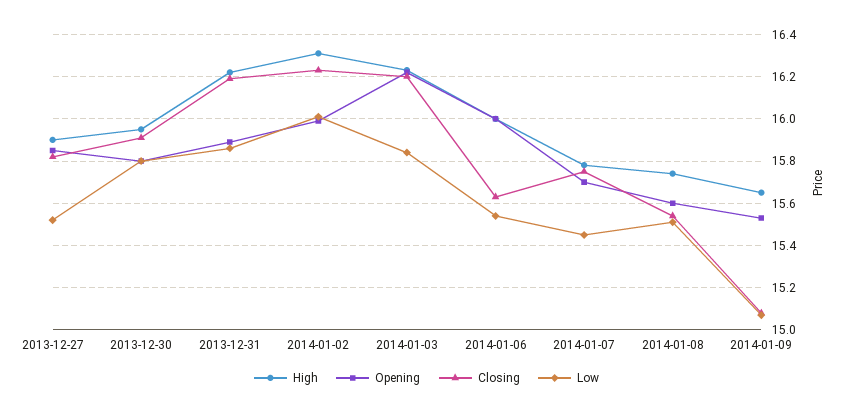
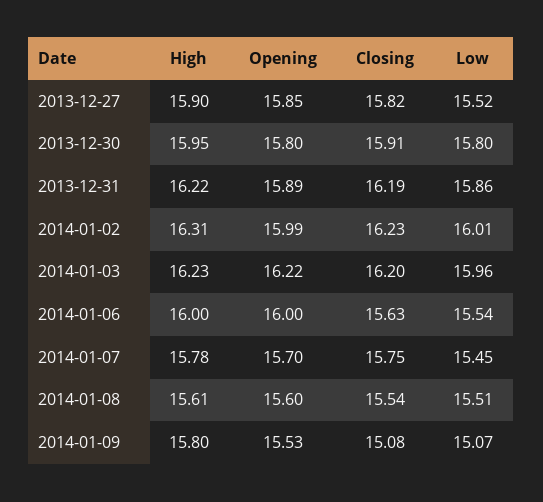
  {
    "High": {
      "2013-12-27": 15.9,
      "2013-12-30": 15.95,
      "2013-12-31": 16.22,
      "2014-01-02": 16.31,
      "2014-01-03": 16.23,
      "2014-01-06": 16,
      "2014-01-07": 15.78,
-     "2014-01-08": 15.75,
+     "2014-01-08": 15.61,
-     "2014-01-09": 15.65
+     "2014-01-09": 15.8
    },
    "Opening": {
      "2013-12-27": 15.85,
      "2013-12-30": 15.8,
      "2013-12-31": 15.89,
      "2014-01-02": 15.99,
      "2014-01-03": 16.22,
      "2014-01-06": 16,
      "2014-01-07": 15.7,
      "2014-01-08": 15.6,
      "2014-01-09": 15.53
    },
    "Closing": {
      "2013-12-27": 15.82,
      "2013-12-30": 15.91,
      "2013-12-31": 16.19,
      "2014-01-02": 16.23,
      "2014-01-03": 16.2,
      "2014-01-06": 15.63,
      "2014-01-07": 15.75,
      "2014-01-08": 15.54,
      "2014-01-09": 15.08
    },
    "Low": {
      "2013-12-27": 15.52,
      "2013-12-30": 15.8,
      "2013-12-31": 15.86,
      "2014-01-02": 16.01,
-     "2014-01-03": 15.85,
+     "2014-01-03": 15.96,
      "2014-01-06": 15.54,
      "2014-01-07": 15.45,
      "2014-01-08": 15.51,
      "2014-01-09": 15.07
    }
  }

